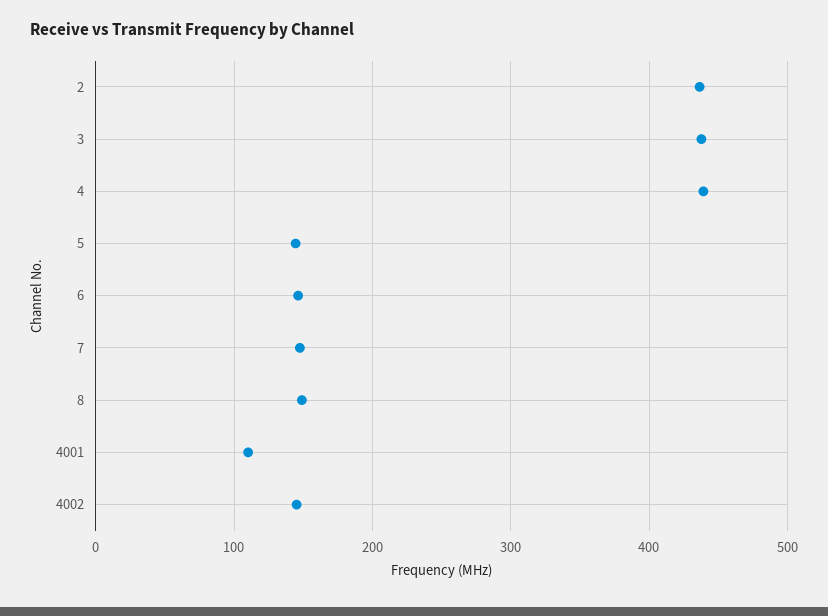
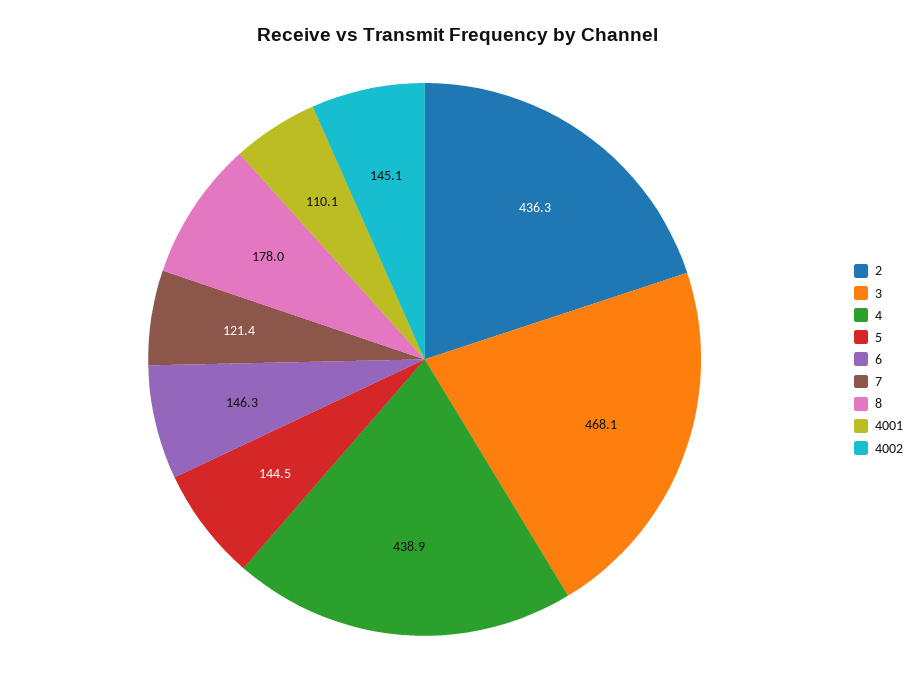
  {
    "2": 436.3,
-   "3": 440,
+   "3": 468.1,
    "4": 438.9,
    "5": 144.5,
    "6": 146.3,
-   "7": 150,
+   "7": 121.4,
-   "8": 150,
+   "8": 178,
    "4001": 110.1,
    "4002": 145.1
  }

